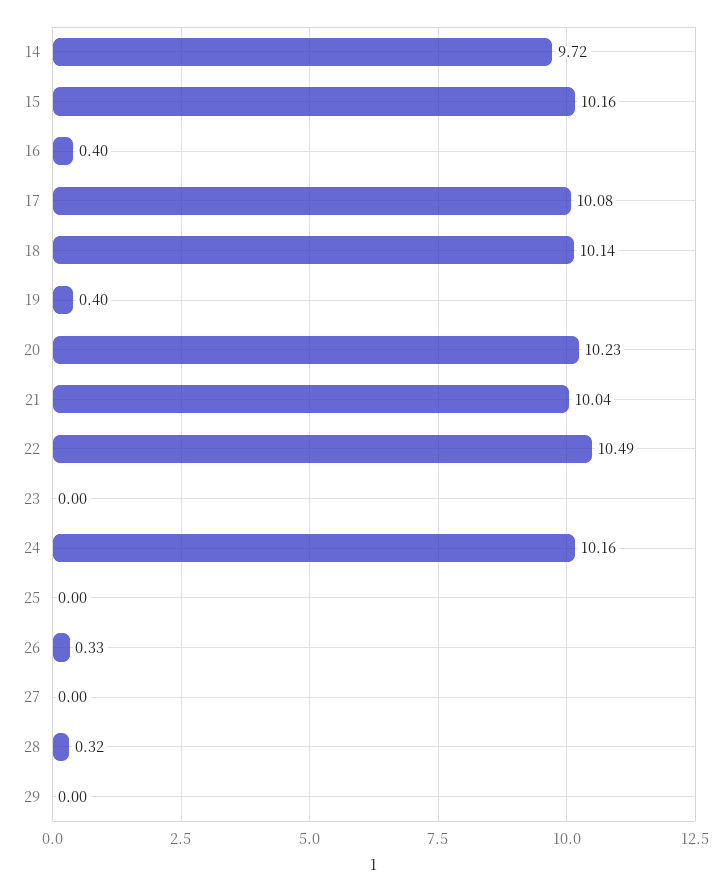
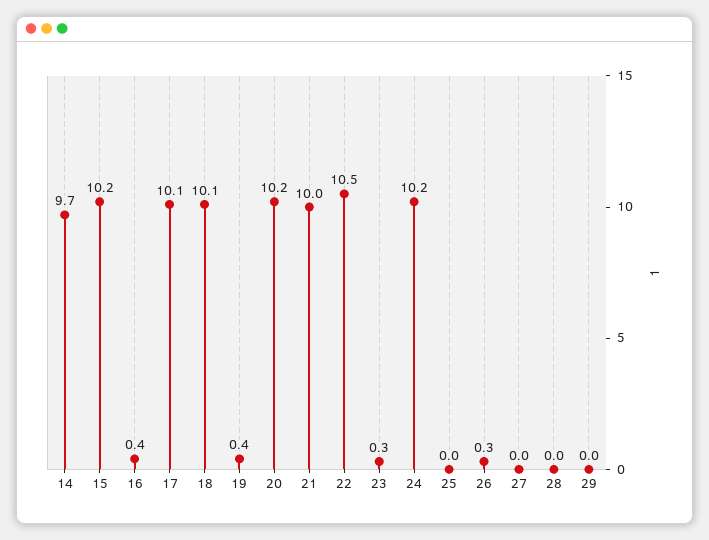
  {
    "14": 9.72,
    "15": 10.16,
    "16": 0.4,
    "17": 10.08,
    "18": 10.14,
    "19": 0.4,
    "20": 10.23,
    "21": 10.04,
    "22": 10.49,
-   "23": 0,
+   "23": 0.3,
    "24": 10.16,
    "25": 0,
    "26": 0.33,
    "27": 0,
-   "28": 0.32,
+   "28": 0,
    "29": 0
  }

